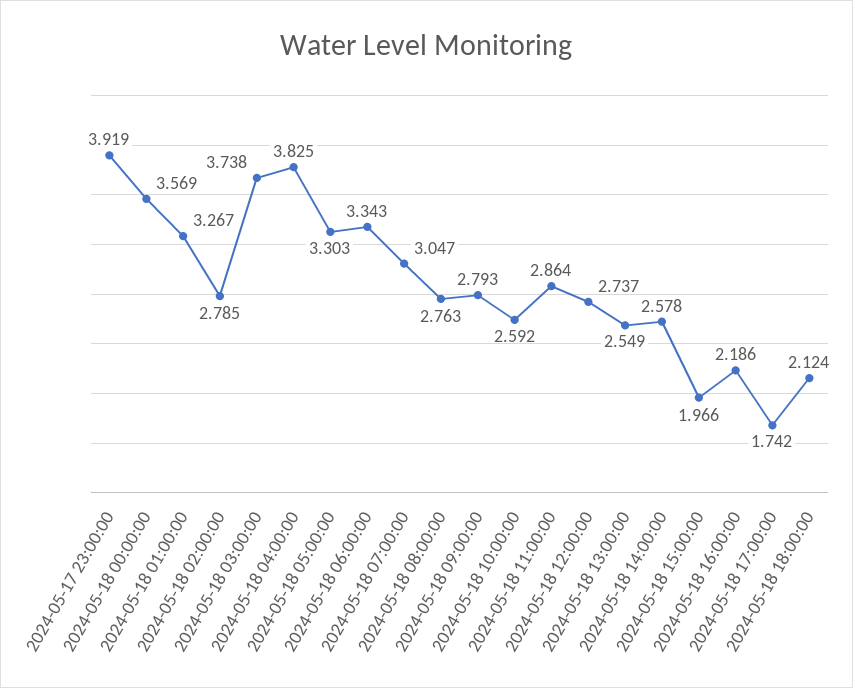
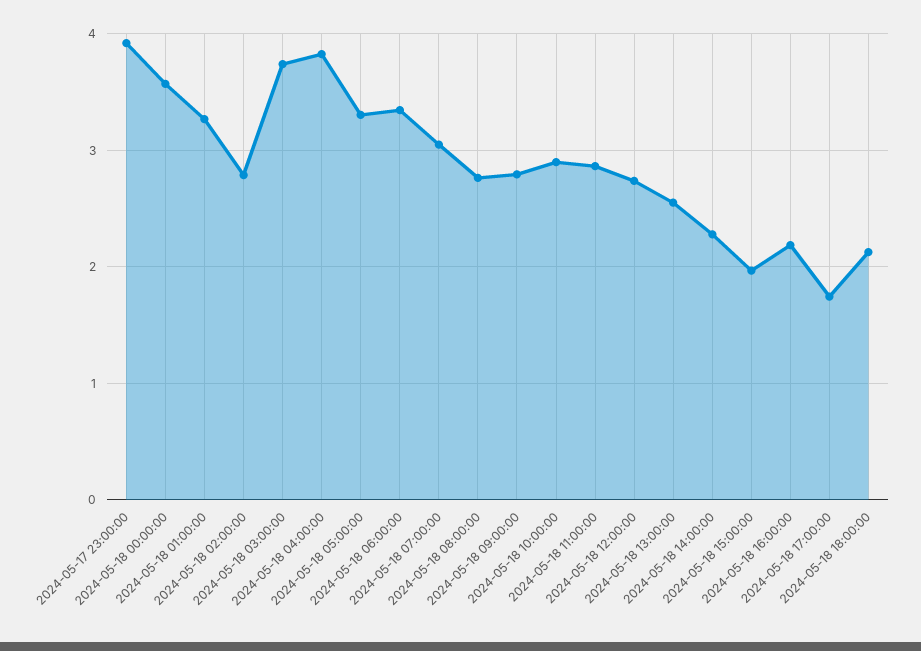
  {
    "2024-05-17 23:00:00": 3.919,
    "2024-05-18 00:00:00": 3.569,
    "2024-05-18 01:00:00": 3.267,
    "2024-05-18 02:00:00": 2.785,
    "2024-05-18 03:00:00": 3.738,
    "2024-05-18 04:00:00": 3.825,
    "2024-05-18 05:00:00": 3.303,
    "2024-05-18 06:00:00": 3.343,
    "2024-05-18 07:00:00": 3.047,
    "2024-05-18 08:00:00": 2.763,
    "2024-05-18 09:00:00": 2.793,
-   "2024-05-18 10:00:00": 2.592,
+   "2024-05-18 10:00:00": 2.9,
    "2024-05-18 11:00:00": 2.864,
    "2024-05-18 12:00:00": 2.737,
    "2024-05-18 13:00:00": 2.549,
-   "2024-05-18 14:00:00": 2.578,
+   "2024-05-18 14:00:00": 2.3,
    "2024-05-18 15:00:00": 1.966,
    "2024-05-18 16:00:00": 2.186,
    "2024-05-18 17:00:00": 1.742,
    "2024-05-18 18:00:00": 2.124
  }

